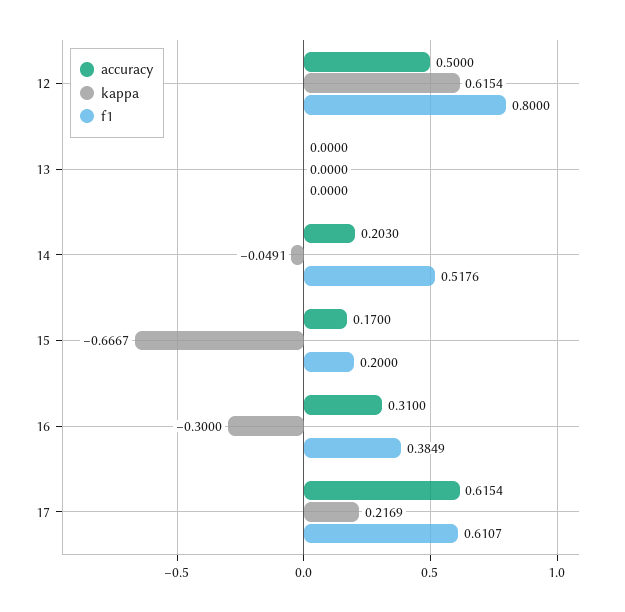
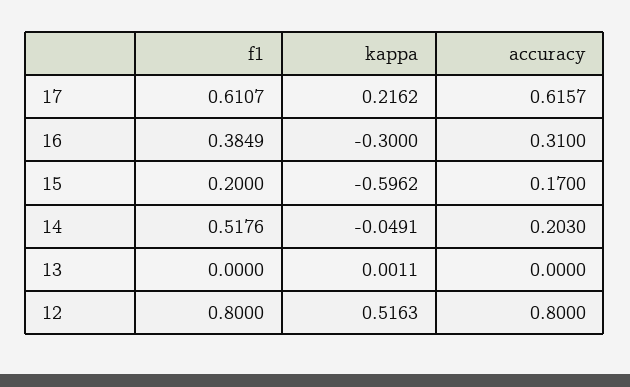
  {
    "accuracy": {
-     "12": 0.5,
+     "12": 0.8,
      "13": 0,
      "14": 0.203,
      "15": 0.17,
      "16": 0.31,
-     "17": 0.6154
+     "17": 0.6157
    },
    "kappa": {
-     "12": 0.6154,
+     "12": 0.5163,
-     "13": 0,
+     "13": 0.0011,
      "14": -0.0491,
-     "15": -0.6667,
+     "15": -0.5962,
      "16": -0.3,
-     "17": 0.2169
+     "17": 0.2162
    },
    "f1": {
      "12": 0.8,
      "13": 0,
      "14": 0.5176,
      "15": 0.2,
      "16": 0.3849,
      "17": 0.6107
    }
  }

